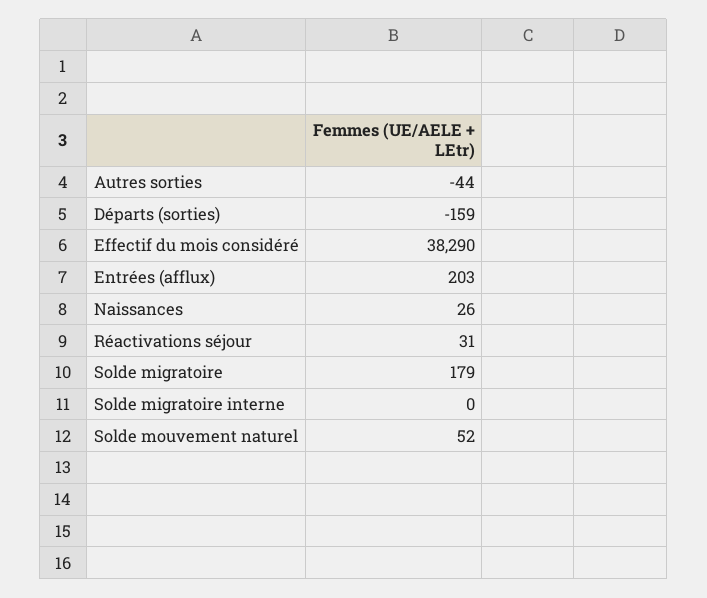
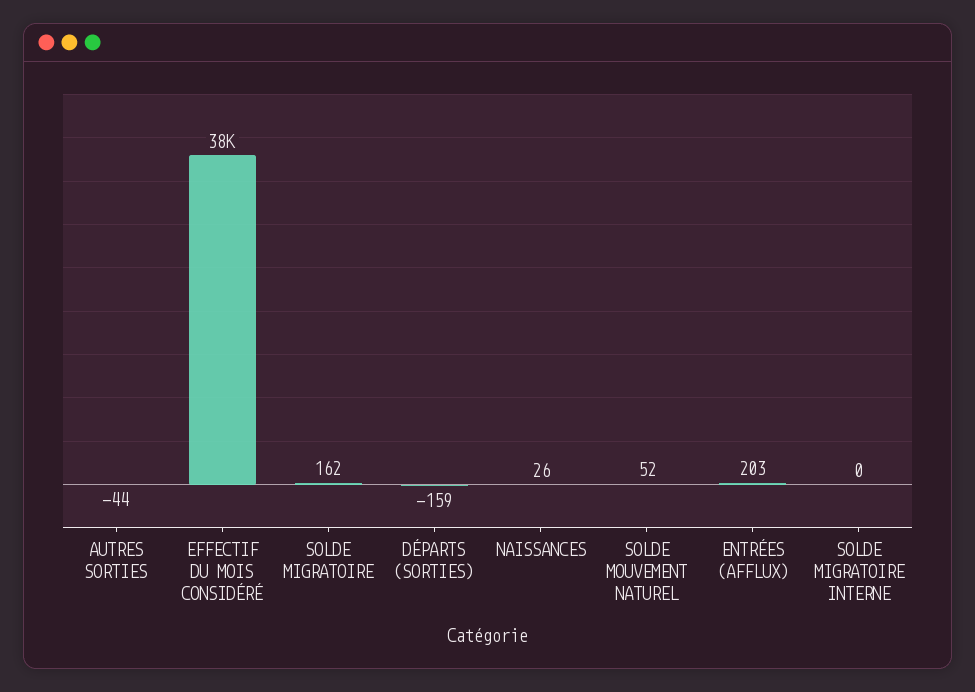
  {
    "Autres sorties": -44,
    "Départs (sorties)": -159,
    "Effectif du mois considéré": 38290,
    "Entrées (afflux)": 203,
    "Naissances": 26,
-   "Réactivations séjour": 31,
-   "Solde migratoire": 179,
+   "Solde migratoire": 162,
    "Solde migratoire interne": 0,
    "Solde mouvement naturel": 52
  }

